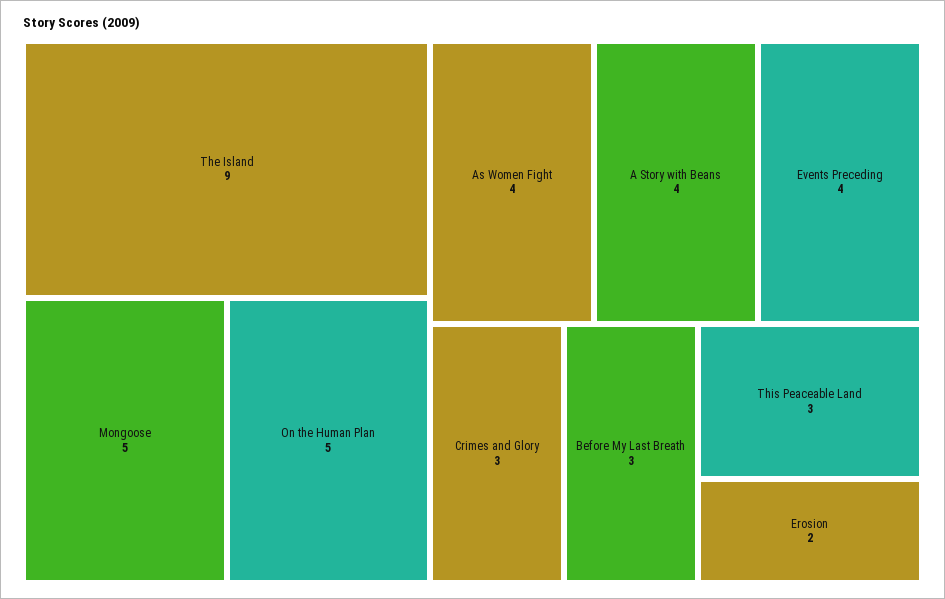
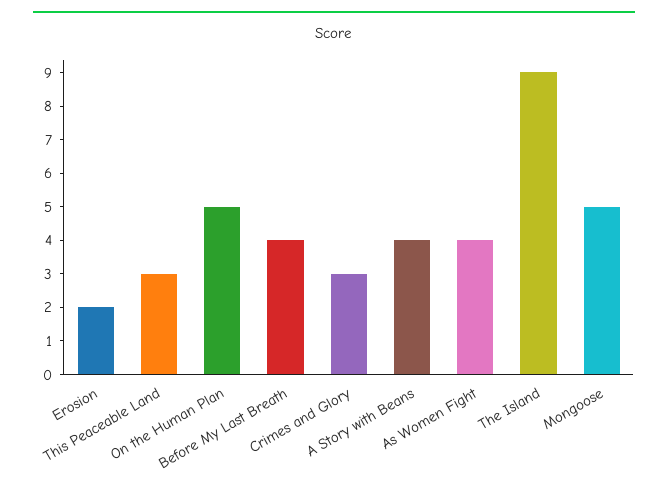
  {
    "The Island": 9,
    "Mongoose": 5,
    "On the Human Plan": 5,
    "As Women Fight": 4,
    "A Story with Beans": 4,
-   "Events Preceding": 4,
    "Crimes and Glory": 3,
-   "Before My Last Breath": 3,
+   "Before My Last Breath": 4,
    "This Peaceable Land": 3,
    "Erosion": 2
  }

